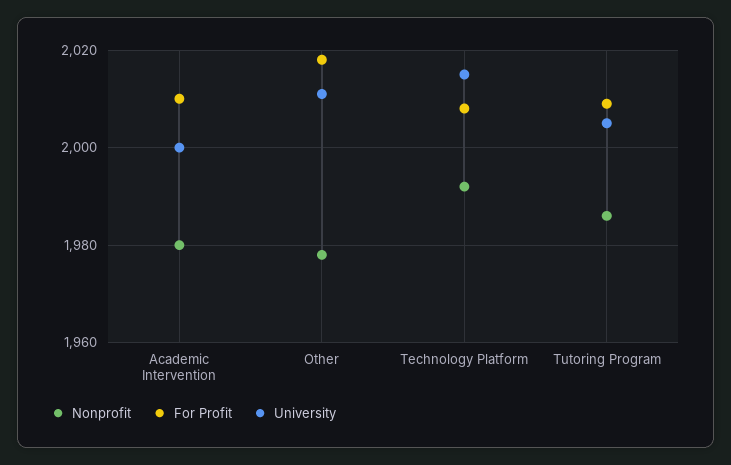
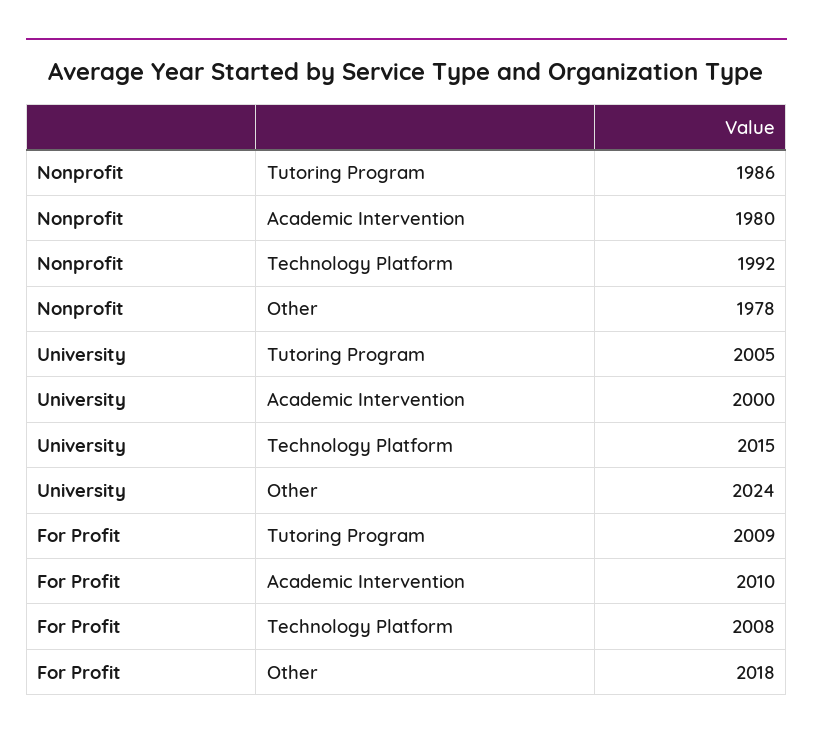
  {
    "Nonprofit": {
      "Academic Intervention": 1980,
      "Other": 1978,
      "Technology Platform": 1992,
      "Tutoring Program": 1986
    },
    "For Profit": {
      "Academic Intervention": 2010,
      "Other": 2018,
      "Technology Platform": 2008,
      "Tutoring Program": 2009
    },
    "University": {
      "Academic Intervention": 2000,
-     "Other": 2010,
+     "Other": 2024,
      "Technology Platform": 2015,
      "Tutoring Program": 2005
    }
  }

